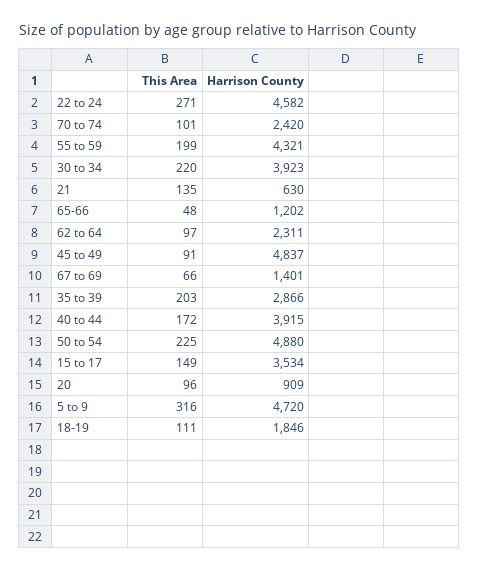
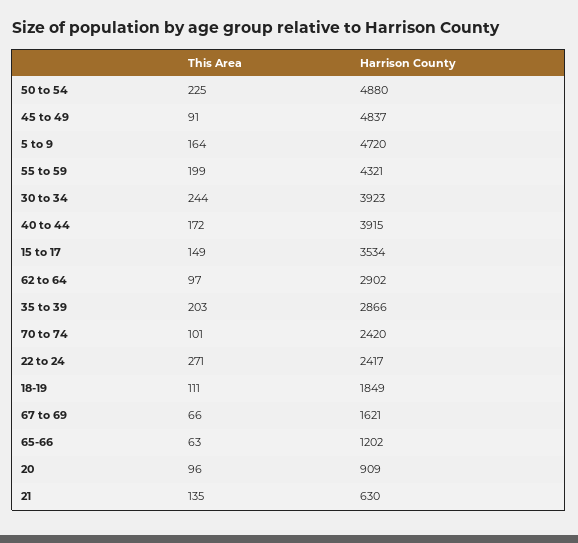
  {
    "This Area": {
      "22 to 24": 271,
      "70 to 74": 101,
      "55 to 59": 199,
-     "30 to 34": 220,
+     "30 to 34": 244,
      "21": 135,
-     "65-66": 48,
+     "65-66": 63,
      "62 to 64": 97,
      "45 to 49": 91,
      "67 to 69": 66,
      "35 to 39": 203,
      "40 to 44": 172,
      "50 to 54": 225,
      "15 to 17": 149,
      "20": 96,
-     "5 to 9": 316,
+     "5 to 9": 164,
      "18-19": 111
    },
    "Harrison County": {
-     "22 to 24": 4582,
+     "22 to 24": 2417,
      "70 to 74": 2420,
      "55 to 59": 4321,
      "30 to 34": 3923,
      "21": 630,
      "65-66": 1202,
-     "62 to 64": 2311,
+     "62 to 64": 2902,
      "45 to 49": 4837,
-     "67 to 69": 1401,
+     "67 to 69": 1621,
      "35 to 39": 2866,
      "40 to 44": 3915,
      "50 to 54": 4880,
      "15 to 17": 3534,
      "20": 909,
      "5 to 9": 4720,
-     "18-19": 1846
+     "18-19": 1849
    }
  }

